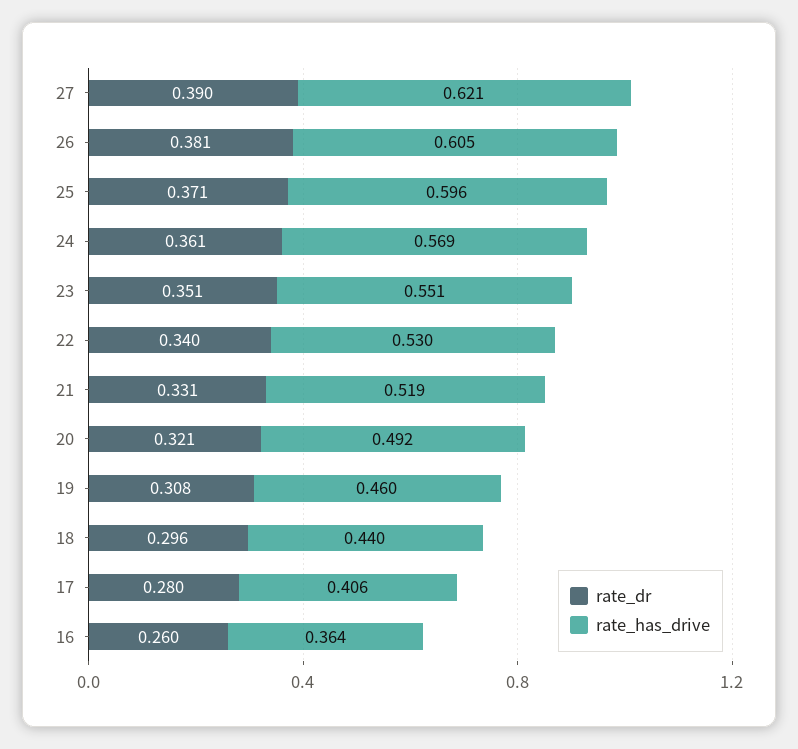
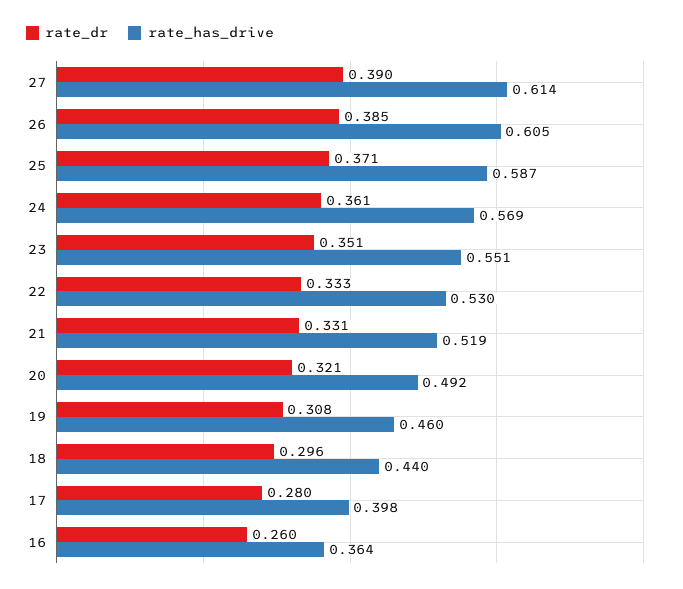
  {
    "rate_dr": {
      "27": 0.39,
-     "26": 0.381,
+     "26": 0.385,
      "25": 0.371,
      "24": 0.361,
      "23": 0.351,
-     "22": 0.34,
+     "22": 0.333,
      "21": 0.331,
      "20": 0.321,
      "19": 0.308,
      "18": 0.296,
      "17": 0.28,
      "16": 0.26
    },
    "rate_has_drive": {
-     "27": 0.621,
+     "27": 0.614,
      "26": 0.605,
-     "25": 0.596,
+     "25": 0.587,
      "24": 0.569,
      "23": 0.551,
      "22": 0.53,
      "21": 0.519,
      "20": 0.492,
      "19": 0.46,
      "18": 0.44,
-     "17": 0.406,
+     "17": 0.398,
      "16": 0.364
    }
  }

